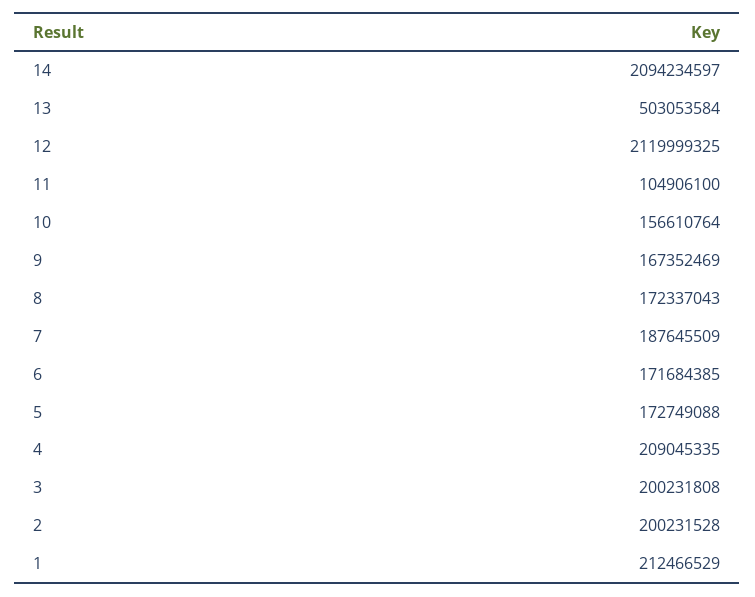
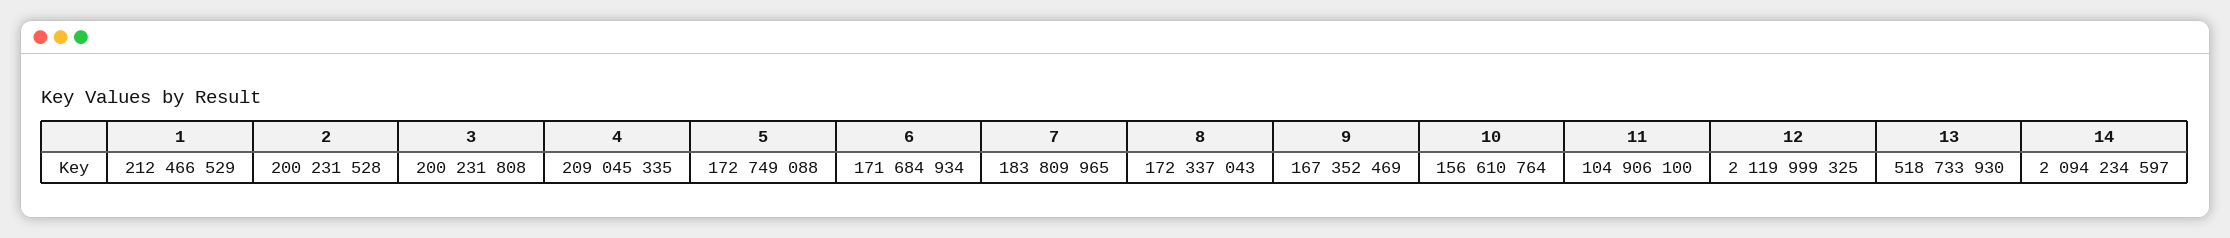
  {
    "14": 2094234597,
-   "13": 503053584,
+   "13": 518733930,
    "12": 2119999325,
    "11": 104906100,
    "10": 156610764,
    "9": 167352469,
    "8": 172337043,
-   "7": 187645509,
+   "7": 183809965,
-   "6": 171684385,
+   "6": 171684934,
    "5": 172749088,
    "4": 209045335,
    "3": 200231808,
    "2": 200231528,
    "1": 212466529
  }

